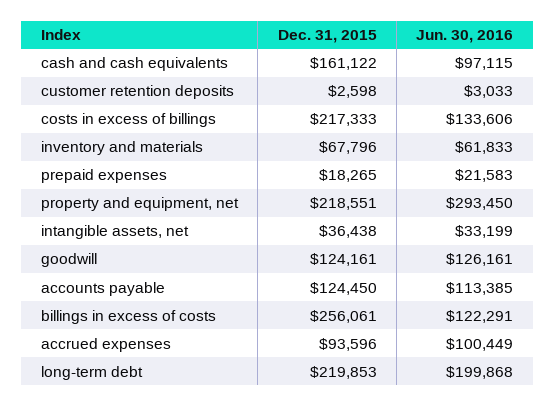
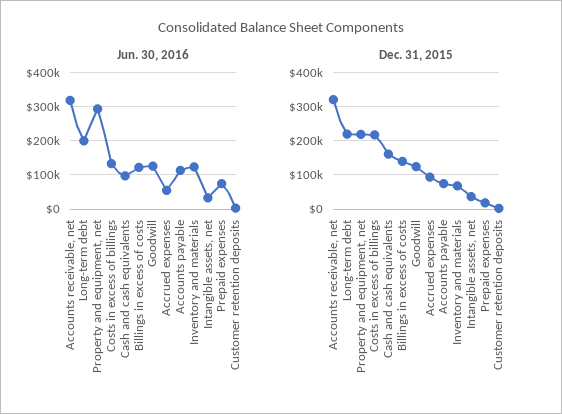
  {
    "Dec. 31, 2015": {
      "cash and cash equivalents": 161122,
      "customer retention deposits": 2598,
      "costs in excess of billings": 217333,
      "inventory and materials": 67796,
      "prepaid expenses": 18265,
      "property and equipment, net": 218551,
      "intangible assets, net": 36438,
      "goodwill": 124161,
-     "accounts payable": 124450,
+     "accounts payable": 80000,
-     "billings in excess of costs": 256061,
+     "billings in excess of costs": 140000,
      "accrued expenses": 93596,
-     "long-term debt": 219853
+     "long-term debt": 219853,
+     "Accounts receivable, net": 320000
    },
    "Jun. 30, 2016": {
      "cash and cash equivalents": 97115,
      "customer retention deposits": 3033,
      "costs in excess of billings": 133606,
-     "inventory and materials": 61833,
+     "inventory and materials": 120000,
-     "prepaid expenses": 21583,
+     "prepaid expenses": 80000,
      "property and equipment, net": 293450,
      "intangible assets, net": 33199,
      "goodwill": 126161,
      "accounts payable": 113385,
      "billings in excess of costs": 122291,
-     "accrued expenses": 100449,
+     "accrued expenses": 60000,
-     "long-term debt": 199868
+     "long-term debt": 199868,
+     "Accounts receivable, net": 320000
    }
  }

